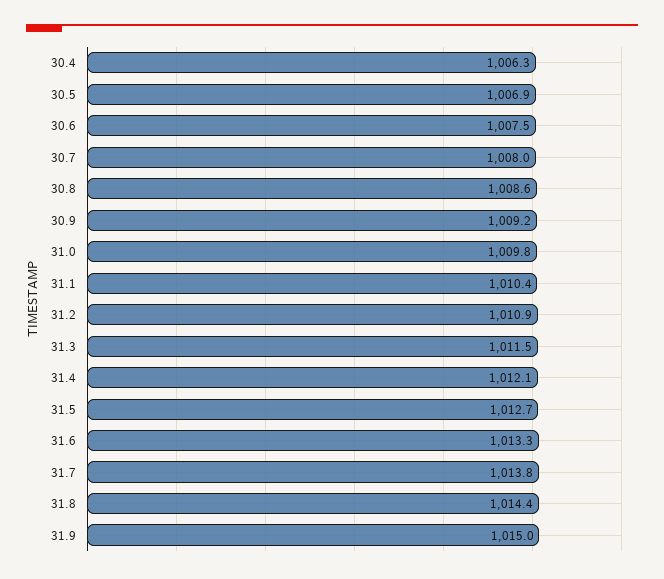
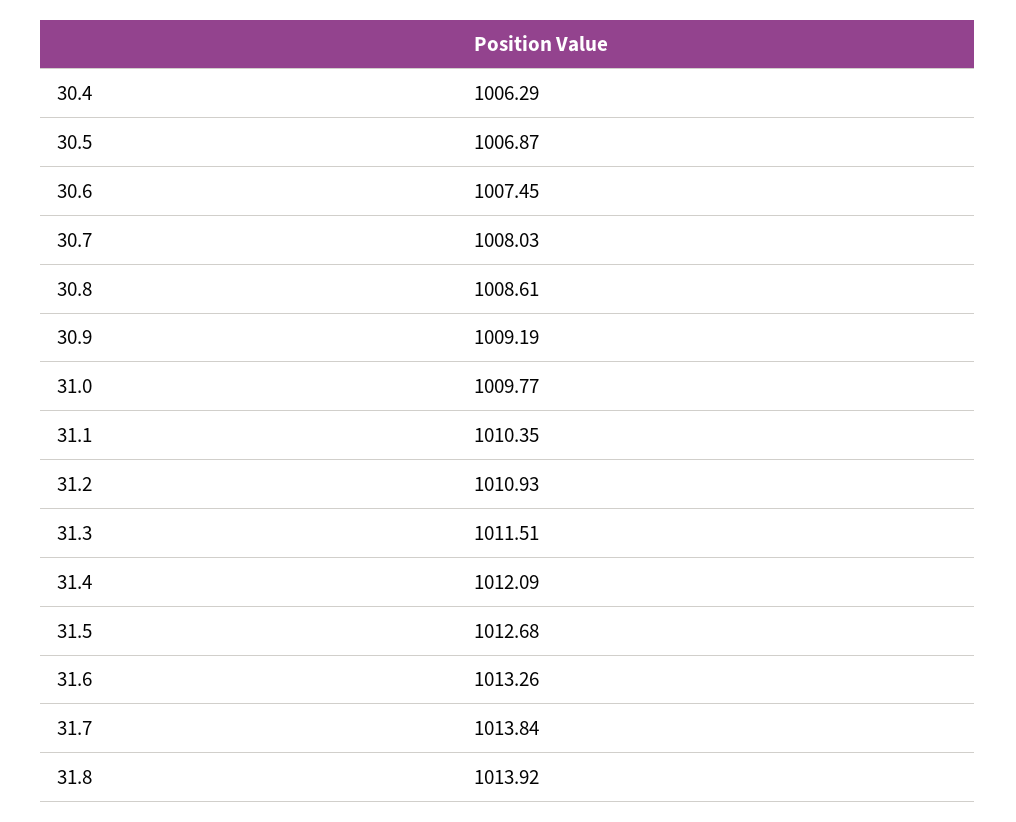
  {
    "30.4": 1006.29,
    "30.5": 1006.87,
    "30.6": 1007.45,
    "30.7": 1008.03,
    "30.8": 1008.61,
    "30.9": 1009.19,
    "31.0": 1009.77,
    "31.1": 1010.35,
    "31.2": 1010.93,
    "31.3": 1011.51,
    "31.4": 1012.09,
    "31.5": 1012.68,
    "31.6": 1013.26,
    "31.7": 1013.84,
-   "31.8": 1014.4,
+   "31.8": 1013.92
-   "31.9": 1015
  }

